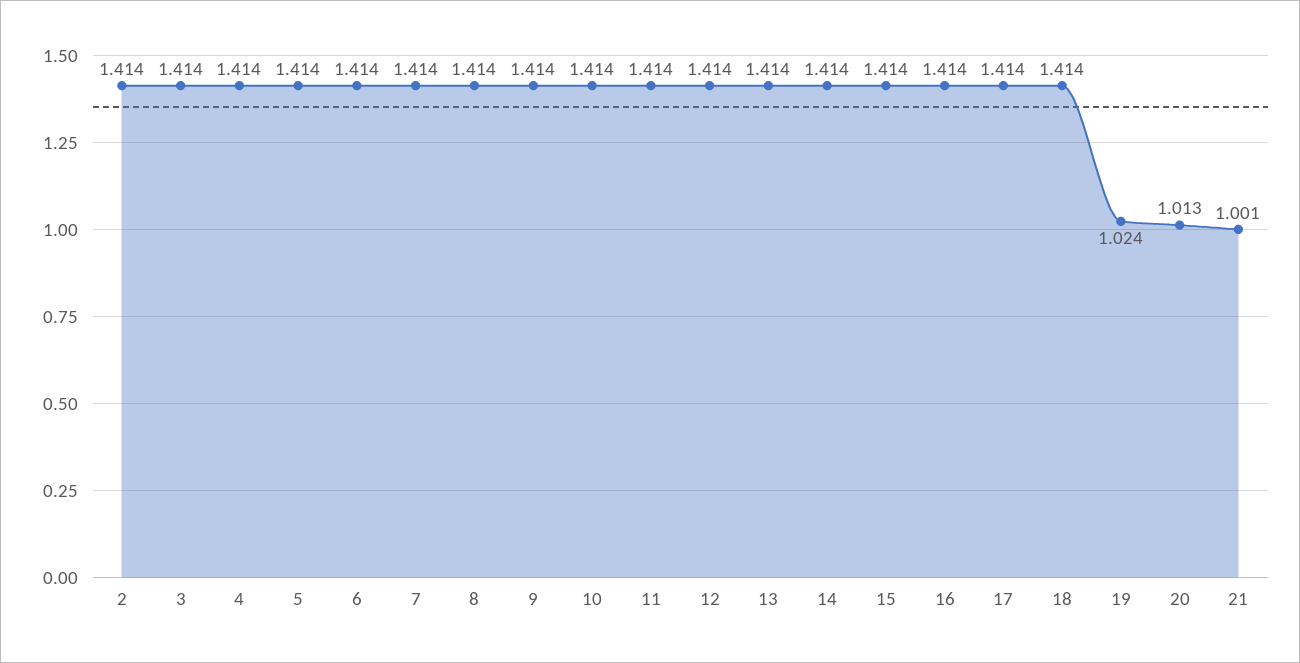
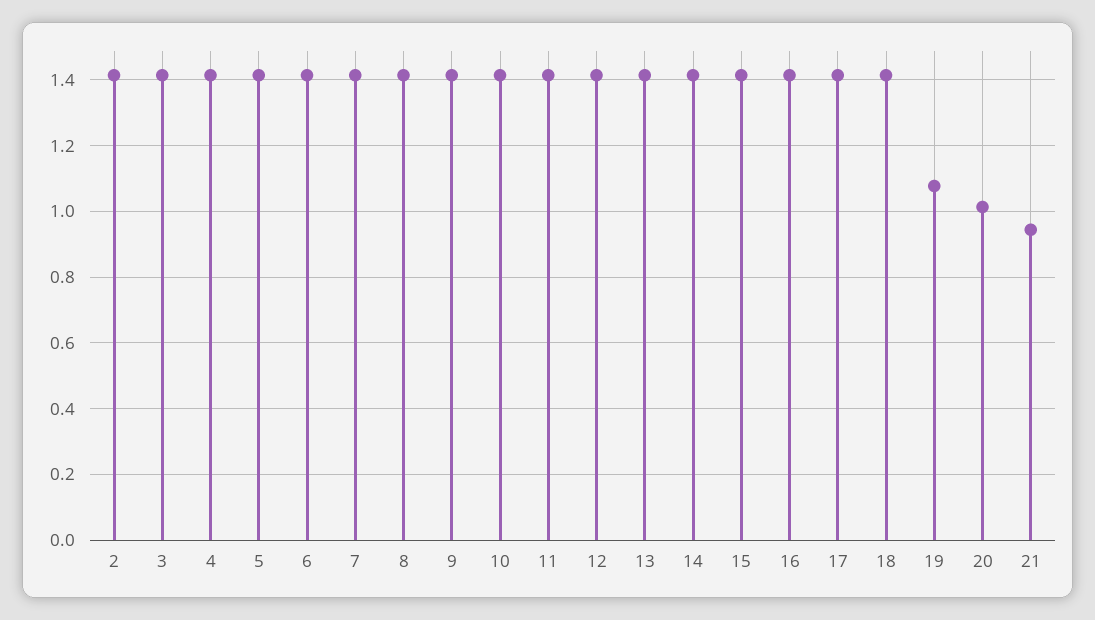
  {
    "2": 1.414,
    "3": 1.414,
    "4": 1.414,
    "5": 1.414,
    "6": 1.414,
    "7": 1.414,
    "8": 1.414,
    "9": 1.414,
    "10": 1.414,
    "11": 1.414,
    "12": 1.414,
    "13": 1.414,
    "14": 1.414,
    "15": 1.414,
    "16": 1.414,
    "17": 1.414,
    "18": 1.414,
-   "19": 1.024,
+   "19": 1.08,
    "20": 1.013,
-   "21": 1.001
+   "21": 0.94
  }

